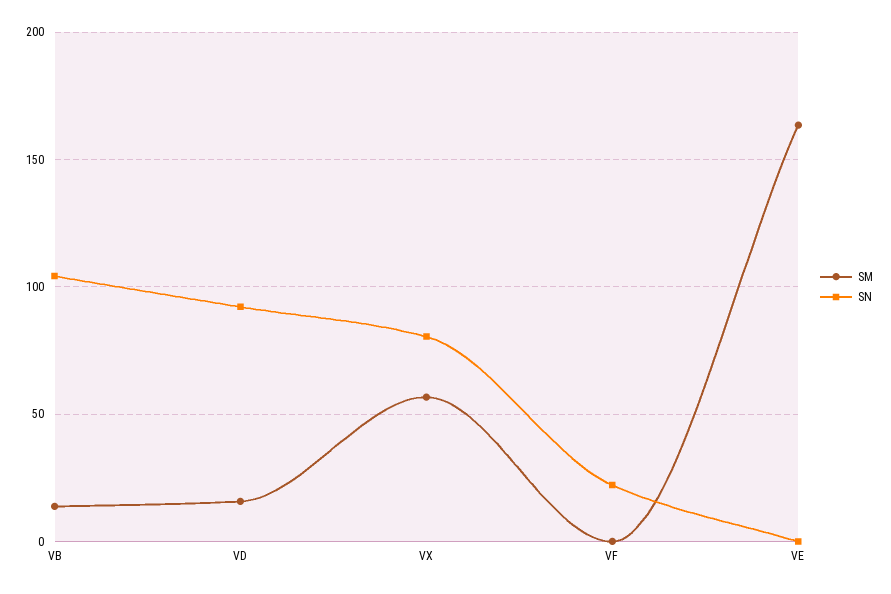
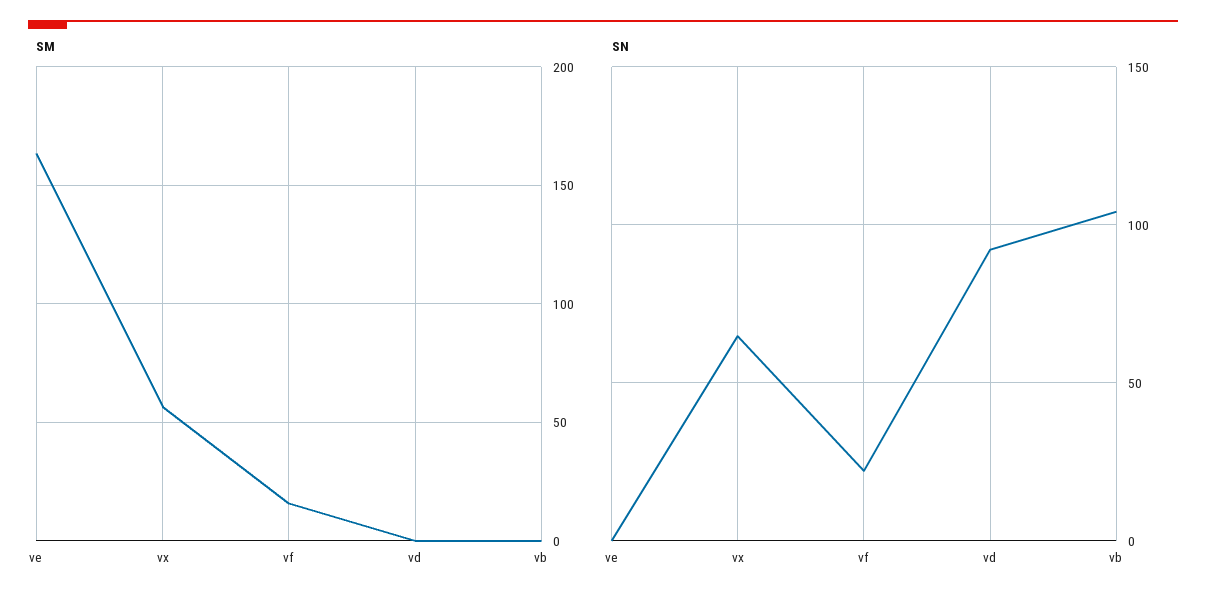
  {
    "SM": {
-     "VB": 15,
+     "VB": 0,
-     "VD": 15,
+     "VD": 0,
      "VX": 55,
-     "VF": 0,
+     "VF": 15,
      "VE": 165
    },
    "SN": {
      "VB": 105,
      "VD": 90,
-     "VX": 80,
+     "VX": 65,
      "VF": 20,
      "VE": 0
    }
  }

